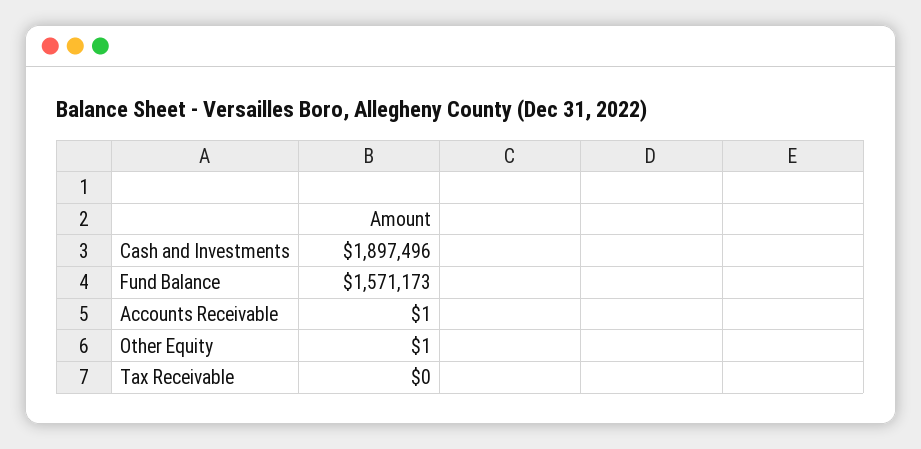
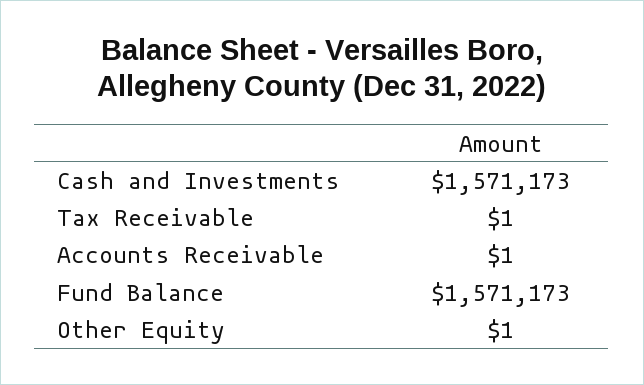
  {
-   "Cash and Investments": 1897496,
+   "Cash and Investments": 1571173,
    "Fund Balance": 1571173,
    "Accounts Receivable": 1,
    "Other Equity": 1,
-   "Tax Receivable": 0
+   "Tax Receivable": 1
  }

